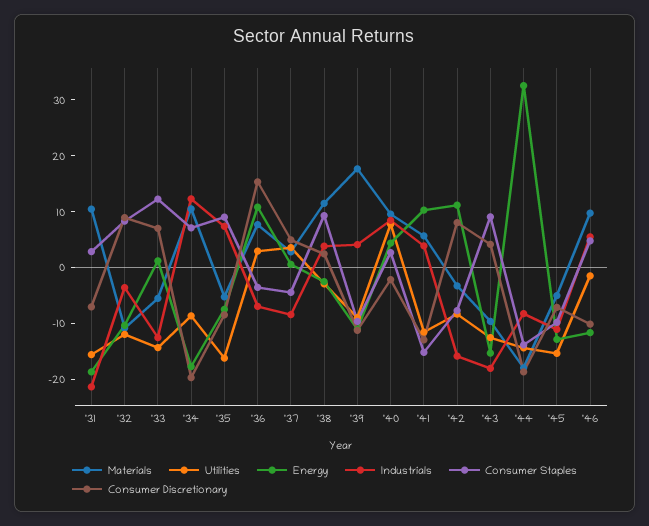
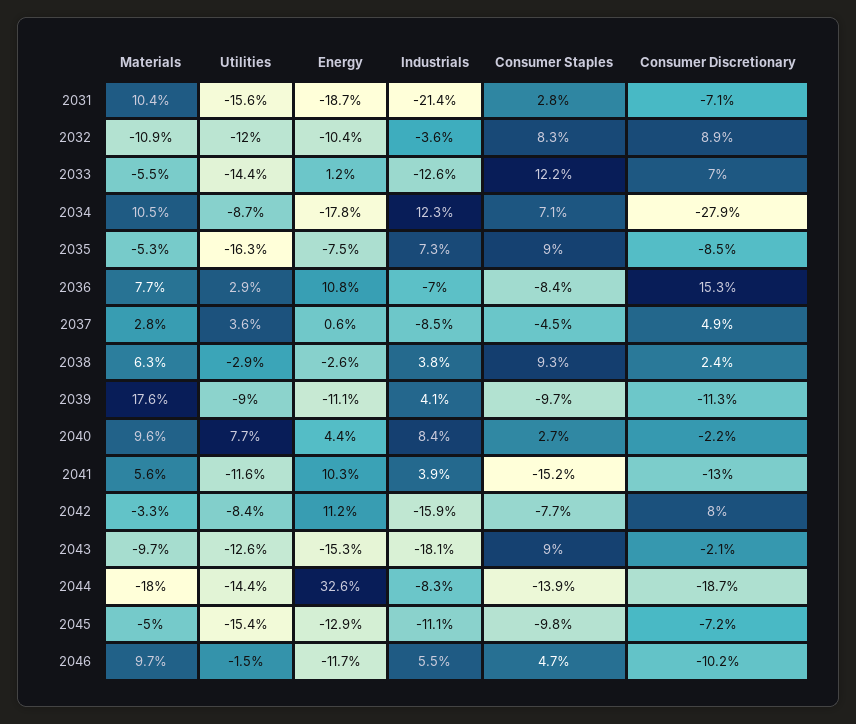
  {
    "Materials": {
      "'31": 10.4,
      "'32": -10.9,
      "'33": -5.5,
      "'34": 10.5,
      "'35": -5.3,
      "'36": 7.7,
      "'37": 2.8,
-     "'38": 12,
+     "'38": 6.3,
      "'39": 17.6,
      "'40": 9.6,
      "'41": 5.6,
      "'42": -3.3,
      "'43": -9.7,
      "'44": -18,
      "'45": -5,
      "'46": 9.7
    },
    "Utilities": {
      "'31": -15.6,
      "'32": -12,
      "'33": -14.4,
      "'34": -8.7,
      "'35": -16.3,
      "'36": 2.9,
      "'37": 3.6,
      "'38": -2.9,
      "'39": -9,
      "'40": 7.7,
      "'41": -11.6,
      "'42": -8.4,
      "'43": -12.6,
      "'44": -14.4,
      "'45": -15.4,
      "'46": -1.5
    },
    "Energy": {
      "'31": -18.7,
      "'32": -10.4,
      "'33": 1.2,
      "'34": -17.8,
      "'35": -7.5,
      "'36": 10.8,
      "'37": 0.6,
      "'38": -2.6,
      "'39": -11.1,
      "'40": 4.4,
      "'41": 10.3,
      "'42": 11.2,
      "'43": -15.3,
      "'44": 32.6,
      "'45": -12.9,
      "'46": -11.7
    },
    "Industrials": {
      "'31": -21.4,
      "'32": -3.6,
      "'33": -12.6,
      "'34": 12.3,
      "'35": 7.3,
      "'36": -7,
      "'37": -8.5,
      "'38": 3.8,
      "'39": 4.1,
      "'40": 8.4,
      "'41": 3.9,
      "'42": -15.9,
      "'43": -18.1,
      "'44": -8.3,
      "'45": -11.1,
      "'46": 5.5
    },
    "Consumer Staples": {
      "'31": 2.8,
      "'32": 8.3,
      "'33": 12.2,
      "'34": 7.1,
      "'35": 9,
-     "'36": -4,
+     "'36": -8.4,
      "'37": -4.5,
      "'38": 9.3,
      "'39": -9.7,
      "'40": 2.7,
      "'41": -15.2,
      "'42": -7.7,
      "'43": 9,
      "'44": -13.9,
      "'45": -9.8,
      "'46": 4.7
    },
    "Consumer Discretionary": {
      "'31": -7.1,
      "'32": 8.9,
      "'33": 7,
-     "'34": -20,
+     "'34": -27.9,
      "'35": -8.5,
      "'36": 15.3,
      "'37": 4.9,
      "'38": 2.4,
      "'39": -11.3,
      "'40": -2.2,
      "'41": -13,
      "'42": 8,
-     "'43": 4,
+     "'43": -2.1,
      "'44": -18.7,
      "'45": -7.2,
      "'46": -10.2
    }
  }

